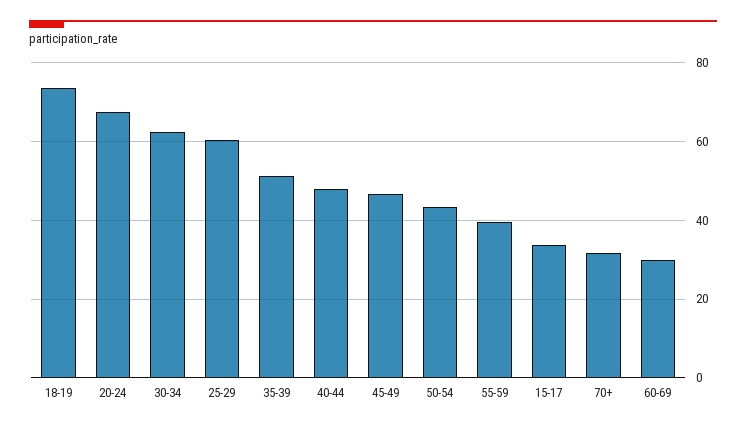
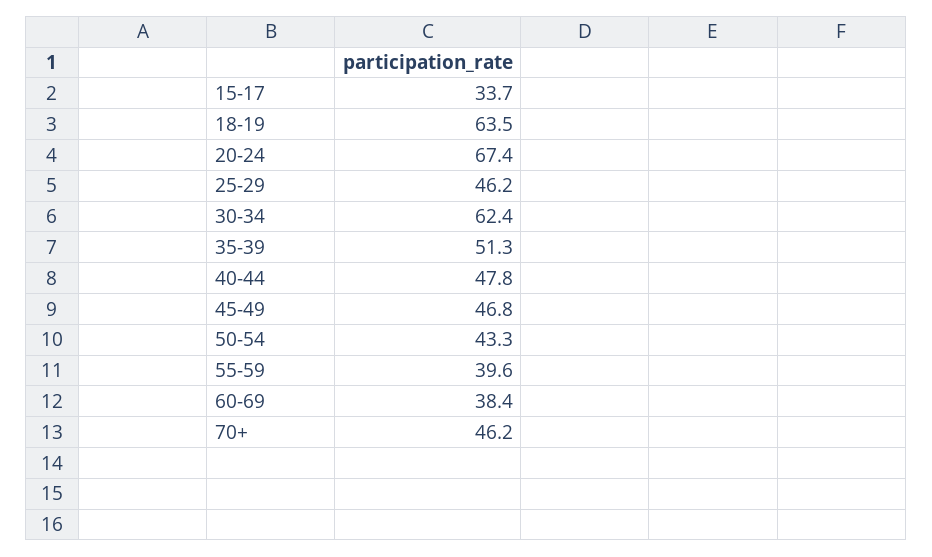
  {
-   "18-19": 74,
+   "18-19": 63.5,
    "20-24": 67.4,
    "30-34": 62.4,
-   "25-29": 60,
+   "25-29": 46.2,
    "35-39": 51.3,
    "40-44": 47.8,
    "45-49": 46.8,
    "50-54": 43.3,
    "55-59": 39.6,
    "15-17": 33.7,
-   "70+": 32,
+   "70+": 46.2,
-   "60-69": 30
+   "60-69": 38.4
  }

